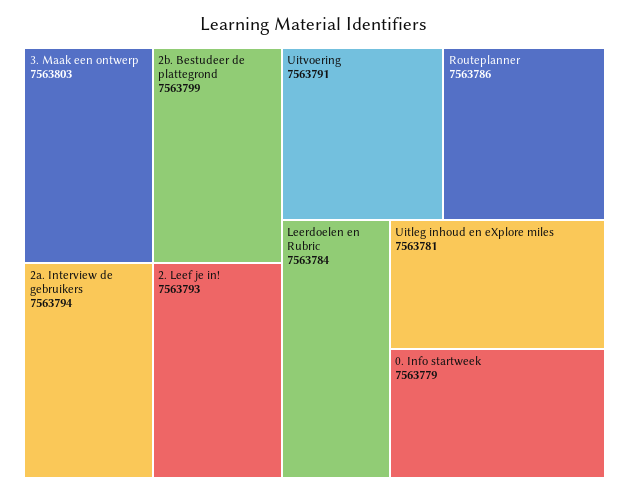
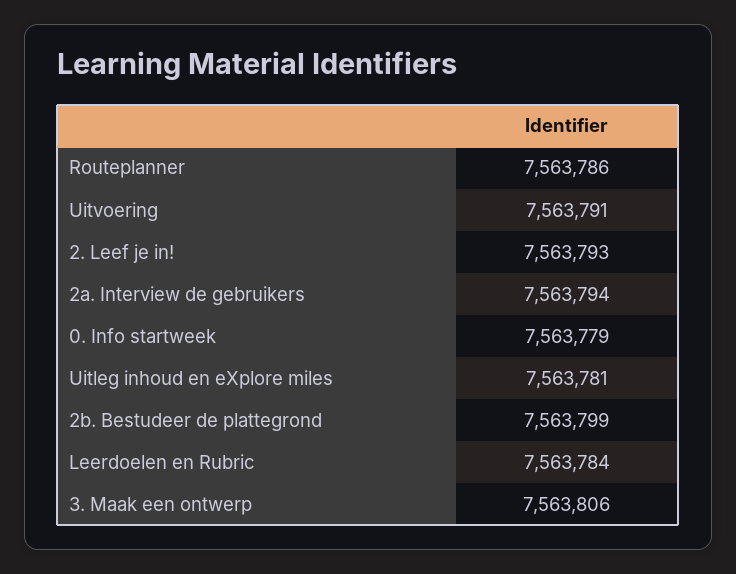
  {
-   "3. Maak een ontwerp": 7563803,
+   "3. Maak een ontwerp": 7563806,
    "2b. Bestudeer de plattegrond": 7563799,
    "2a. Interview de gebruikers": 7563794,
    "2. Leef je in!": 7563793,
    "Uitvoering": 7563791,
    "Routeplanner": 7563786,
    "Leerdoelen en Rubric": 7563784,
    "Uitleg inhoud en eXplore miles": 7563781,
    "0. Info startweek": 7563779
  }

